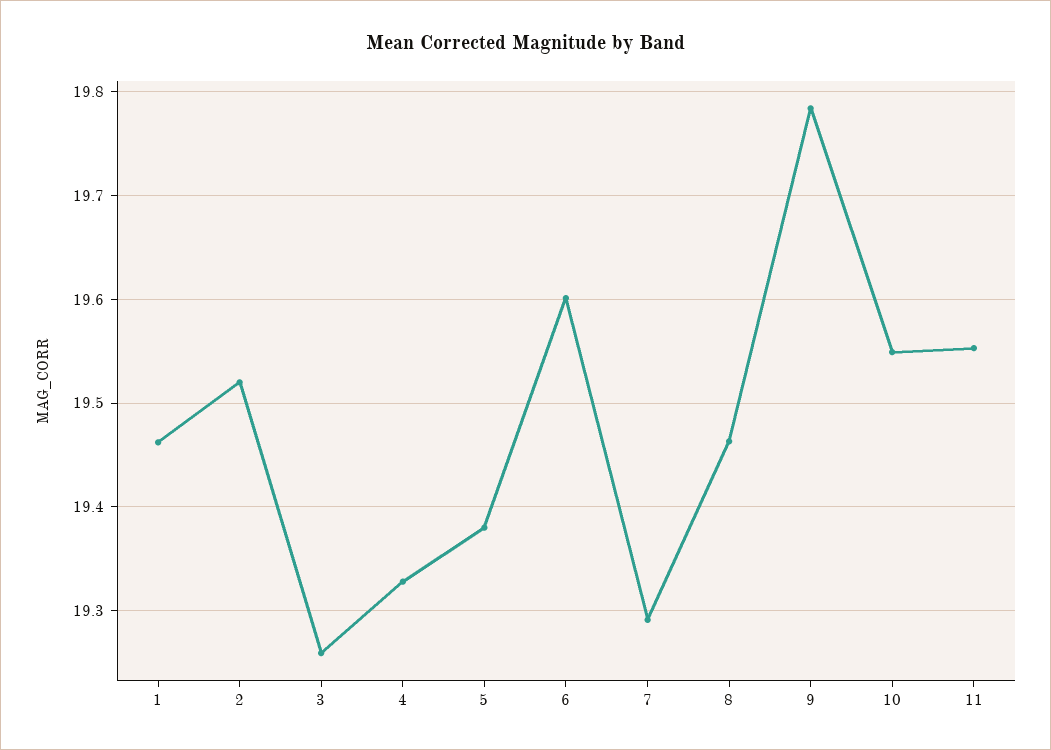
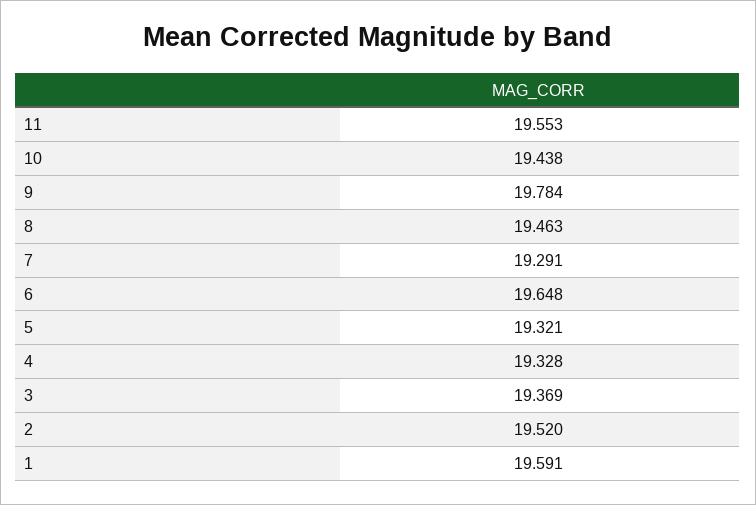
  {
-   "1": 19.46,
+   "1": 19.591,
    "2": 19.52,
-   "3": 19.26,
+   "3": 19.369,
    "4": 19.328,
-   "5": 19.38,
+   "5": 19.321,
-   "6": 19.6,
+   "6": 19.648,
    "7": 19.291,
    "8": 19.463,
    "9": 19.784,
-   "10": 19.55,
+   "10": 19.438,
    "11": 19.553
  }

